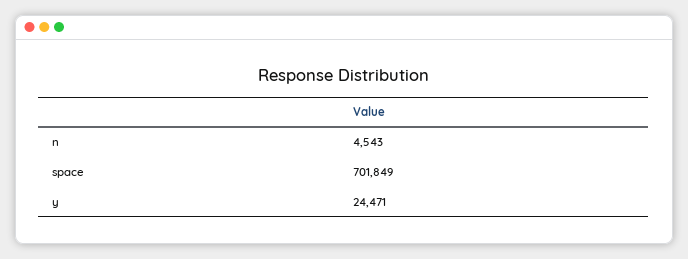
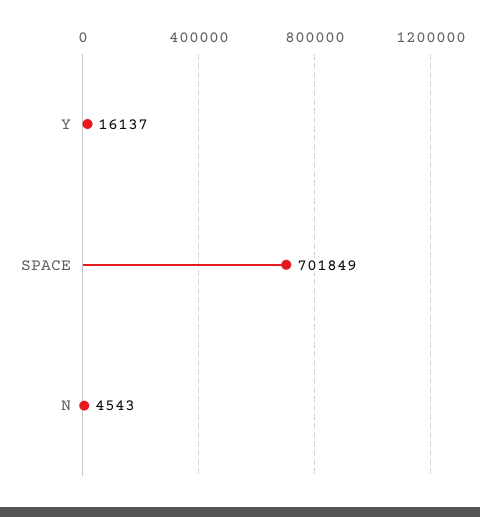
  {
    "n": 4543,
    "space": 701849,
-   "y": 24471
+   "y": 16137
  }

